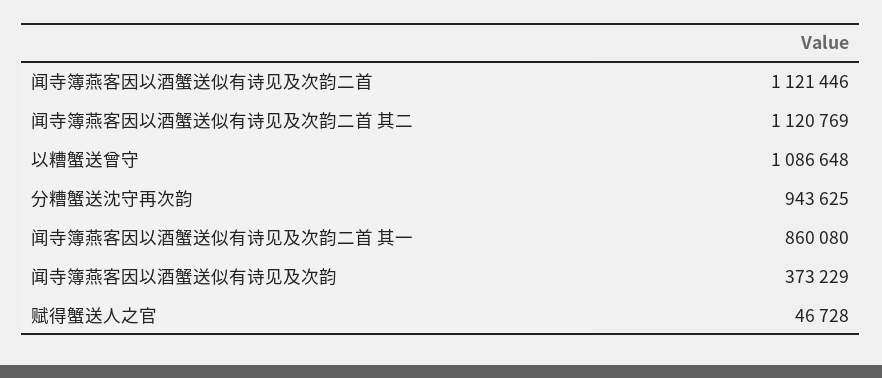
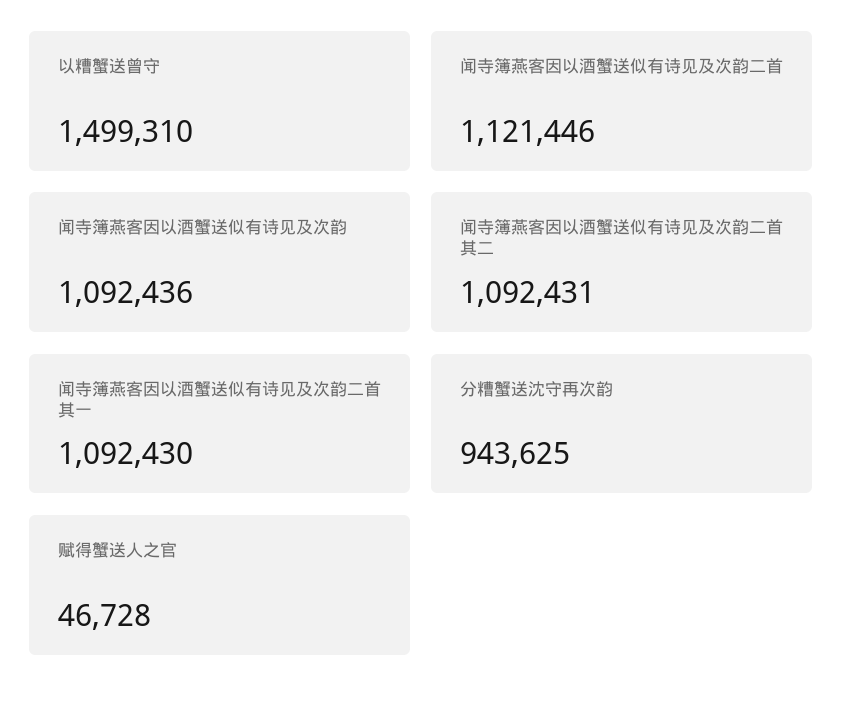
  {
    "闻寺簿燕客因以酒蟹送似有诗见及次韵二首": 1121446,
-   "闻寺簿燕客因以酒蟹送似有诗见及次韵二首 其二": 1120769,
+   "闻寺簿燕客因以酒蟹送似有诗见及次韵二首 其二": 1092431,
-   "以糟蟹送曾守": 1086648,
+   "以糟蟹送曾守": 1499310,
    "分糟蟹送沈守再次韵": 943625,
-   "闻寺簿燕客因以酒蟹送似有诗见及次韵二首 其一": 860080,
+   "闻寺簿燕客因以酒蟹送似有诗见及次韵二首 其一": 1092430,
-   "闻寺簿燕客因以酒蟹送似有诗见及次韵": 373229,
+   "闻寺簿燕客因以酒蟹送似有诗见及次韵": 1092436,
    "赋得蟹送人之官": 46728
  }

